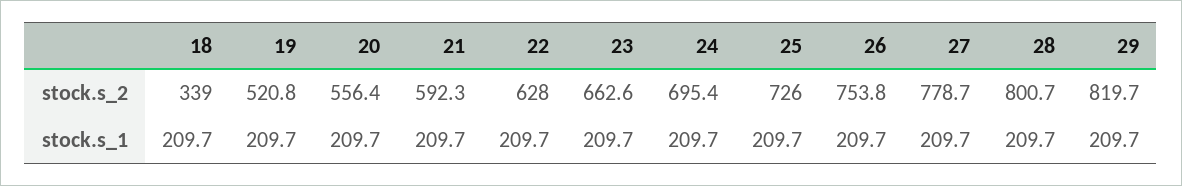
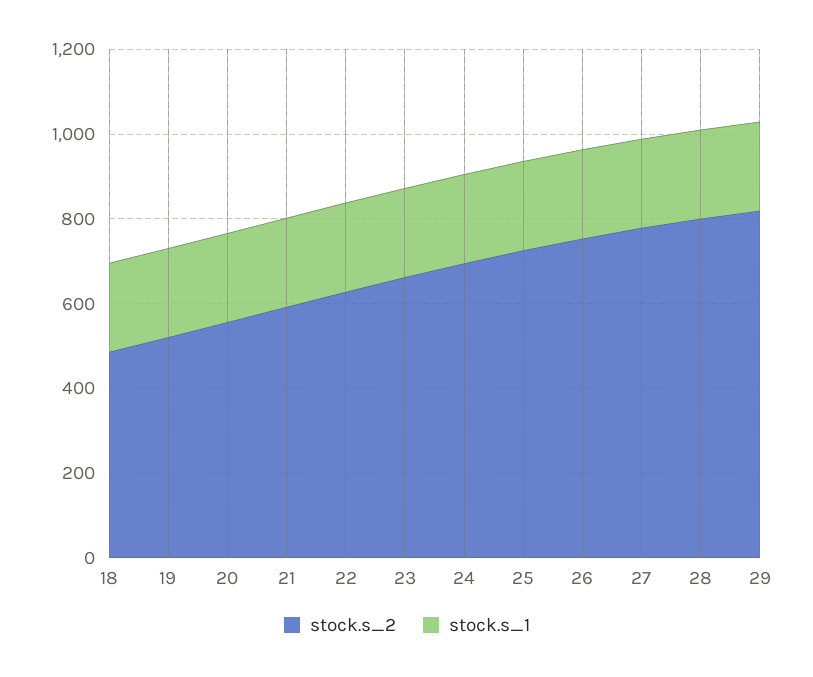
  {
    "stock.s_2": {
-     "18": 339,
+     "18": 500,
      "19": 520.8,
      "20": 556.4,
      "21": 592.3,
      "22": 628,
      "23": 662.6,
      "24": 695.4,
      "25": 726,
      "26": 753.8,
      "27": 778.7,
      "28": 800.7,
      "29": 819.7
    },
    "stock.s_1": {
      "18": 209.7,
      "19": 209.7,
      "20": 209.7,
      "21": 209.7,
      "22": 209.7,
      "23": 209.7,
      "24": 209.7,
      "25": 209.7,
      "26": 209.7,
      "27": 209.7,
      "28": 209.7,
      "29": 209.7
    }
  }

